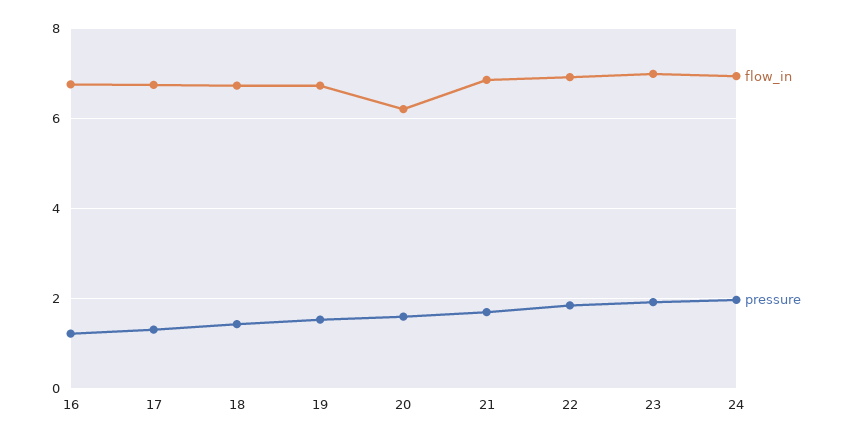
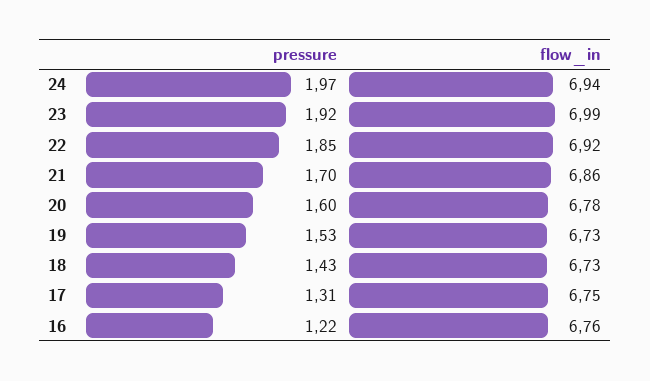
  {
    "flow_in": {
      "16": 6.76,
      "17": 6.75,
      "18": 6.73,
      "19": 6.73,
-     "20": 6.2,
+     "20": 6.78,
      "21": 6.86,
      "22": 6.92,
      "23": 6.99,
      "24": 6.94
    },
    "pressure": {
      "16": 1.22,
      "17": 1.31,
      "18": 1.43,
      "19": 1.53,
      "20": 1.6,
      "21": 1.7,
      "22": 1.85,
      "23": 1.92,
      "24": 1.97
    }
  }

